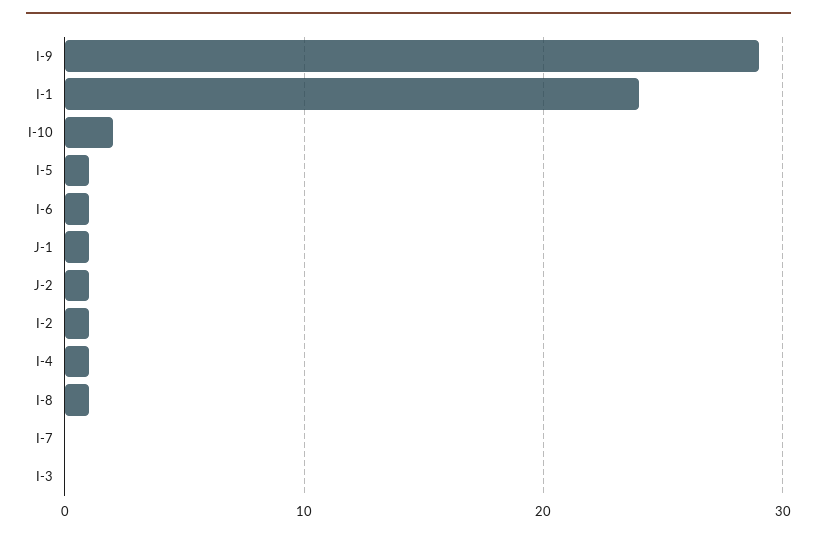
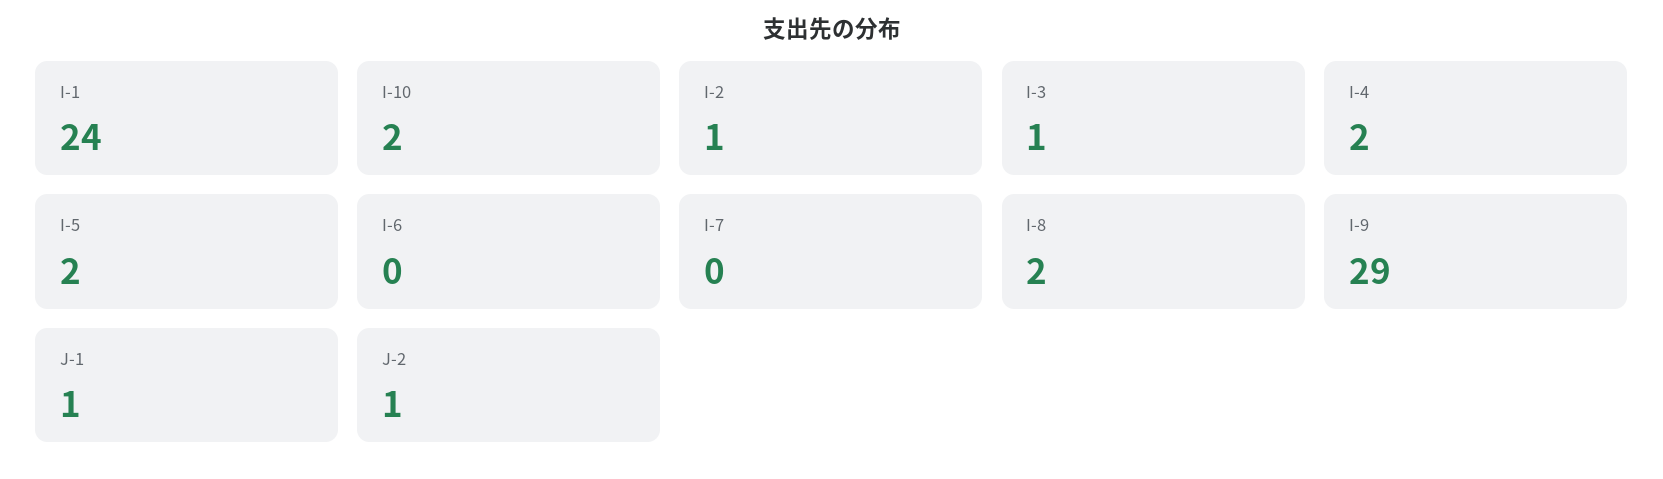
  {
    "I-9": 29,
    "I-1": 24,
    "I-10": 2,
-   "I-5": 1,
+   "I-5": 2,
-   "I-6": 1,
+   "I-6": 0,
    "J-1": 1,
    "J-2": 1,
    "I-2": 1,
-   "I-4": 1,
+   "I-4": 2,
-   "I-8": 1,
+   "I-8": 2,
    "I-7": 0,
-   "I-3": 0
+   "I-3": 1
  }

